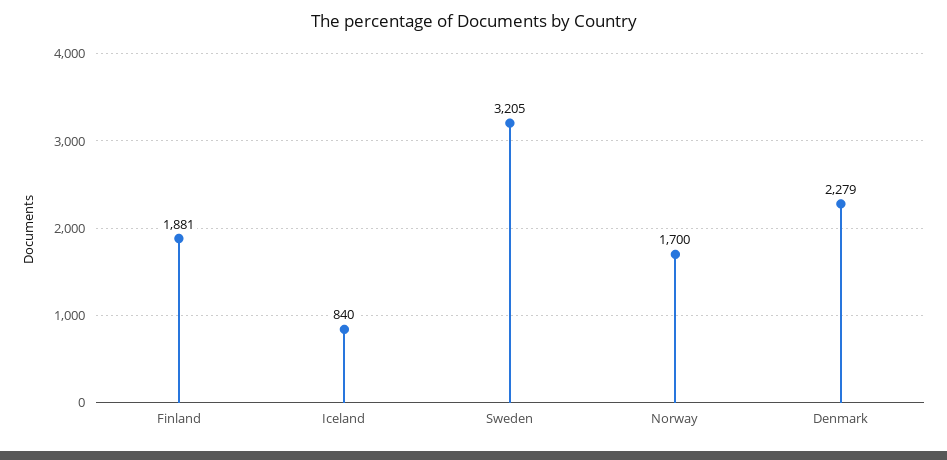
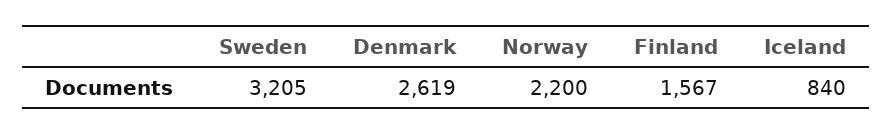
  {
-   "Finland": 1881,
+   "Finland": 1567,
    "Iceland": 840,
    "Sweden": 3205,
-   "Norway": 1700,
+   "Norway": 2200,
-   "Denmark": 2279
+   "Denmark": 2619
  }

